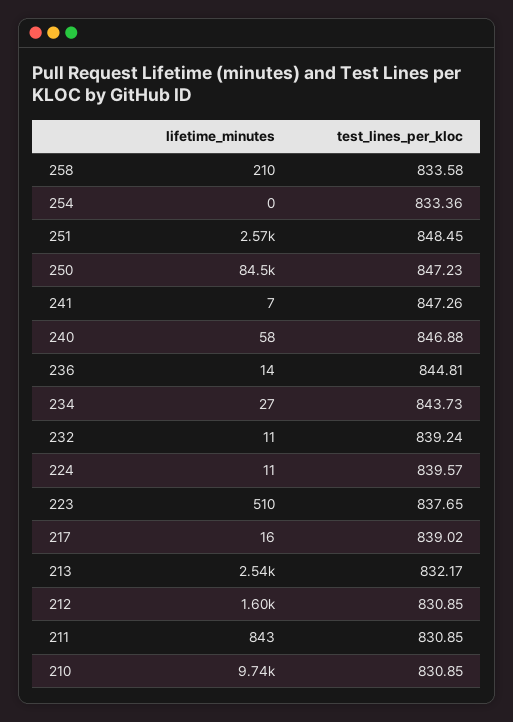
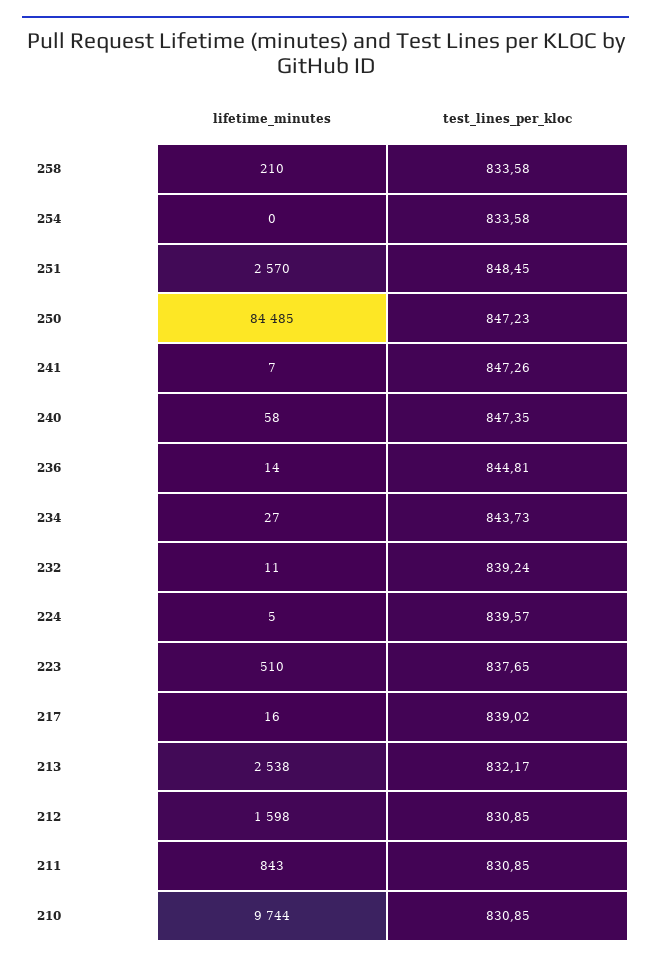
  {
    "lifetime_minutes": {
      "258": 210,
      "254": 0,
      "251": 2570,
      "250": 84485,
      "241": 7,
      "240": 58,
      "236": 14,
      "234": 27,
      "232": 11,
-     "224": 11,
+     "224": 5,
      "223": 510,
      "217": 16,
      "213": 2538,
      "212": 1598,
      "211": 843,
      "210": 9744
    },
    "test_lines_per_kloc": {
      "258": 833.58,
-     "254": 833.36,
+     "254": 833.58,
      "251": 848.45,
      "250": 847.23,
      "241": 847.26,
-     "240": 846.88,
+     "240": 847.35,
      "236": 844.81,
      "234": 843.73,
      "232": 839.24,
      "224": 839.57,
      "223": 837.65,
      "217": 839.02,
      "213": 832.17,
      "212": 830.85,
      "211": 830.85,
      "210": 830.85
    }
  }

